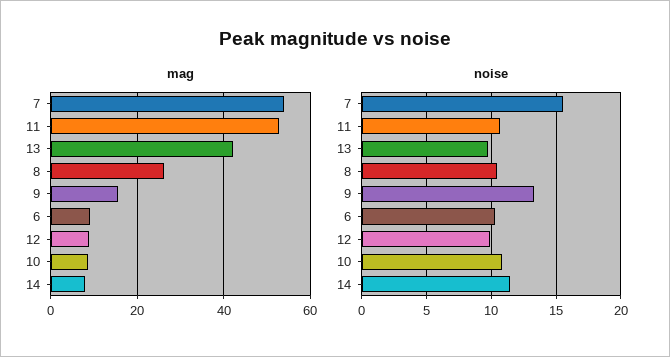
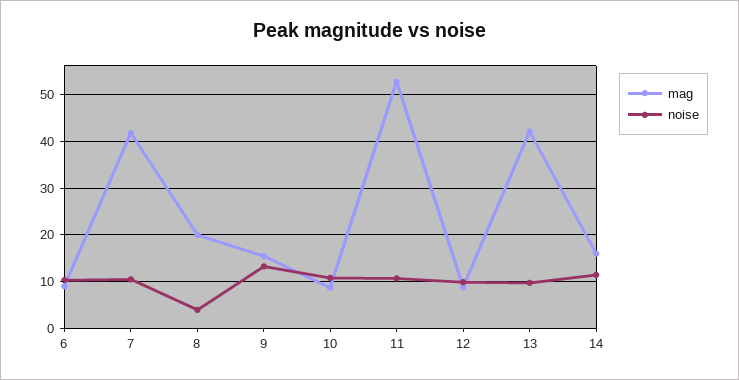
  {
    "mag": {
-     "7": 54,
+     "7": 42,
      "11": 52,
      "13": 42,
-     "8": 26,
+     "8": 20,
      "9": 16,
      "6": 10,
      "12": 8,
      "10": 8,
-     "14": 8
+     "14": 16
    },
    "noise": {
-     "7": 15.5,
+     "7": 10,
      "11": 10.5,
      "13": 9.5,
-     "8": 10.5,
+     "8": 4,
      "9": 13.5,
      "6": 10.5,
      "12": 10,
      "10": 11,
      "14": 11.5
    }
  }

